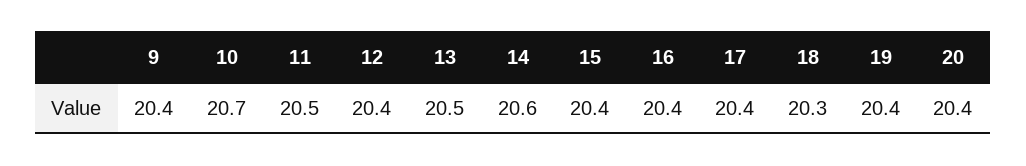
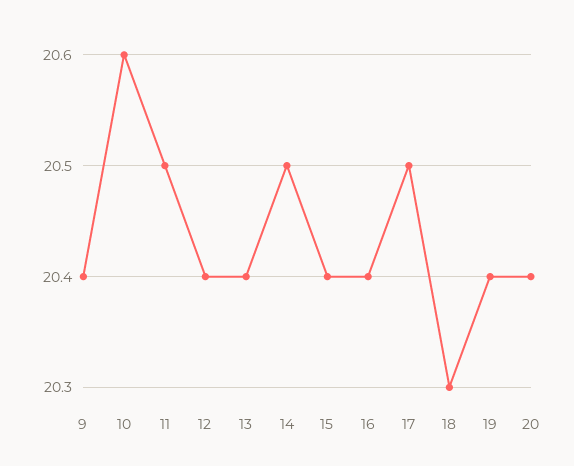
  {
    "9": 20.4,
-   "10": 20.7,
+   "10": 20.6,
    "11": 20.5,
    "12": 20.4,
-   "13": 20.5,
+   "13": 20.4,
-   "14": 20.6,
+   "14": 20.5,
    "15": 20.4,
    "16": 20.4,
-   "17": 20.4,
+   "17": 20.5,
    "18": 20.3,
    "19": 20.4,
    "20": 20.4
  }

